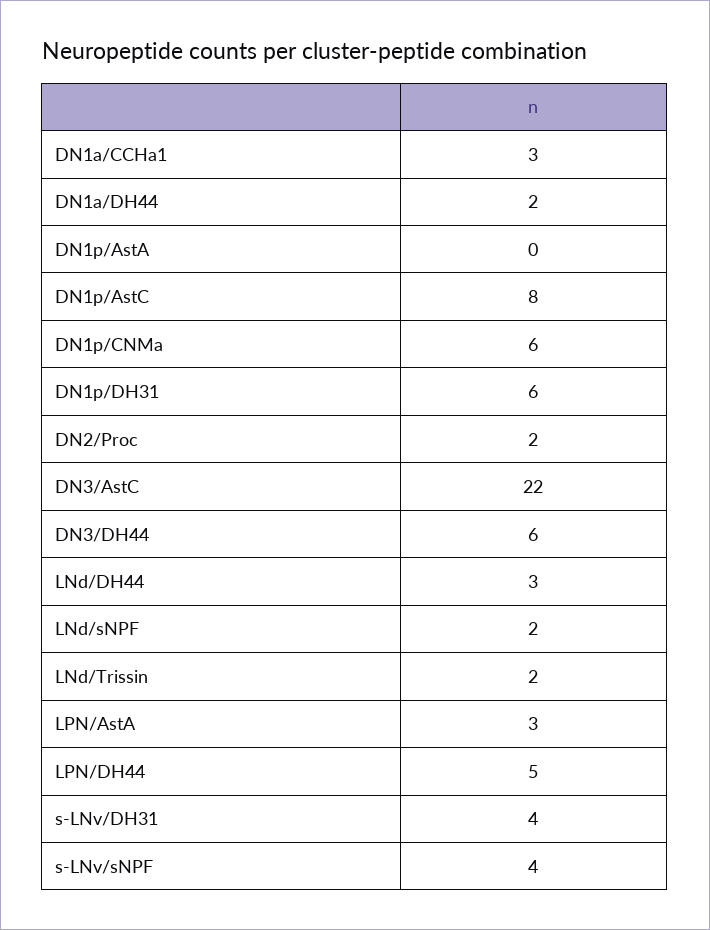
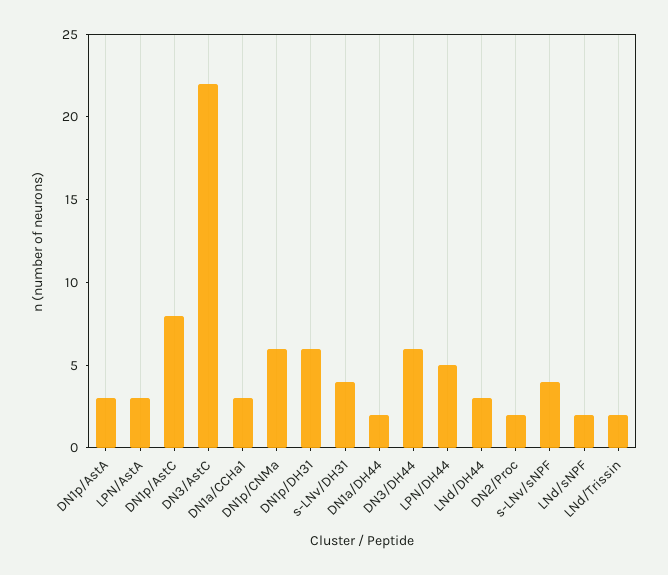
  {
    "DN1a/CCHa1": 3,
    "DN1a/DH44": 2,
-   "DN1p/AstA": 0,
+   "DN1p/AstA": 3,
    "DN1p/AstC": 8,
    "DN1p/CNMa": 6,
    "DN1p/DH31": 6,
    "DN2/Proc": 2,
    "DN3/AstC": 22,
    "DN3/DH44": 6,
    "LNd/DH44": 3,
    "LNd/sNPF": 2,
    "LNd/Trissin": 2,
    "LPN/AstA": 3,
    "LPN/DH44": 5,
    "s-LNv/DH31": 4,
    "s-LNv/sNPF": 4
  }

